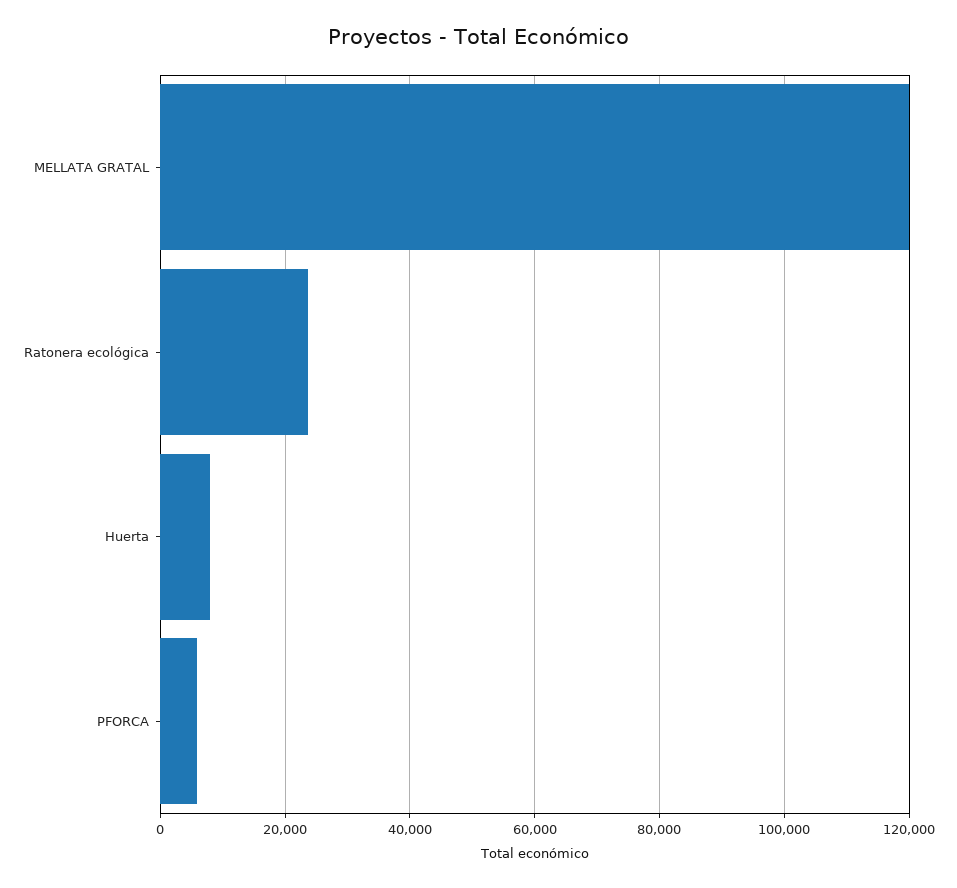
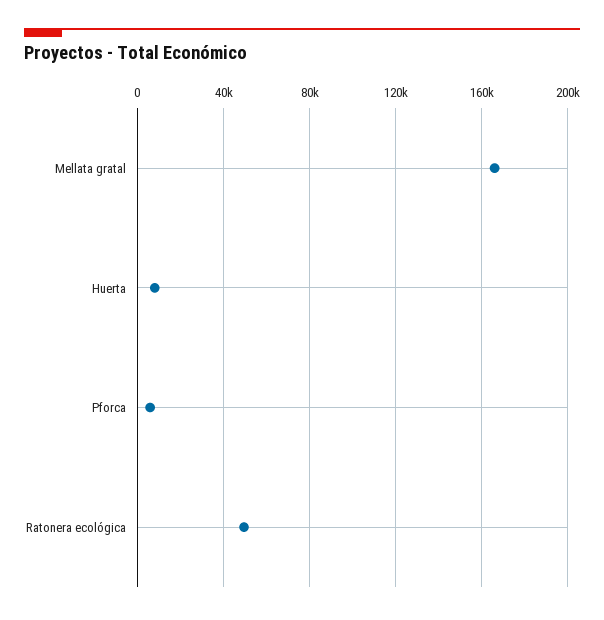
  {
-   "MELLATA GRATAL": 120000,
+   "MELLATA GRATAL": 165000,
-   "Ratonera ecológica": 24000,
+   "Ratonera ecológica": 50000,
    "Huerta": 8000,
    "PFORCA": 6000
  }

